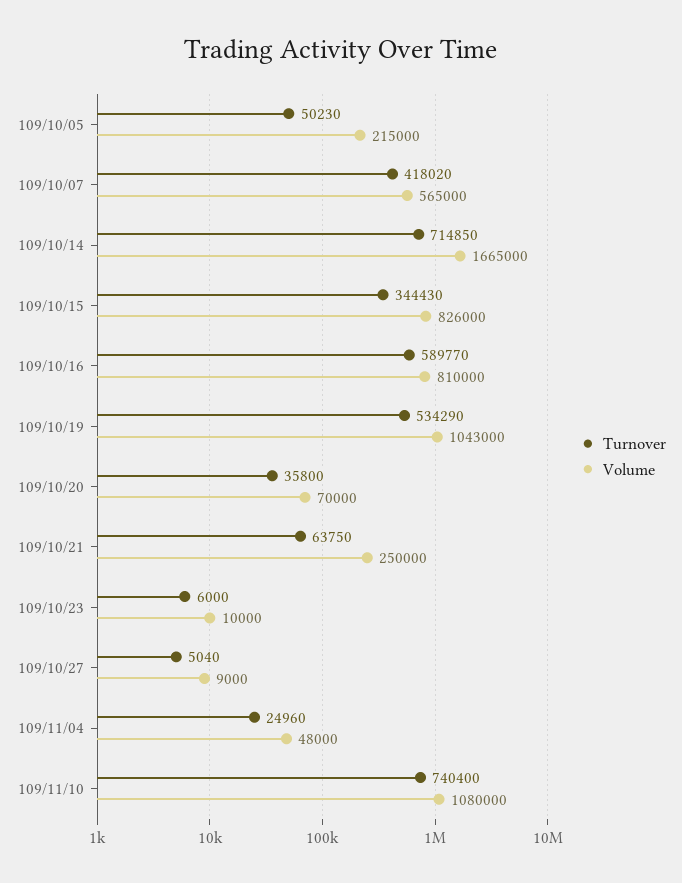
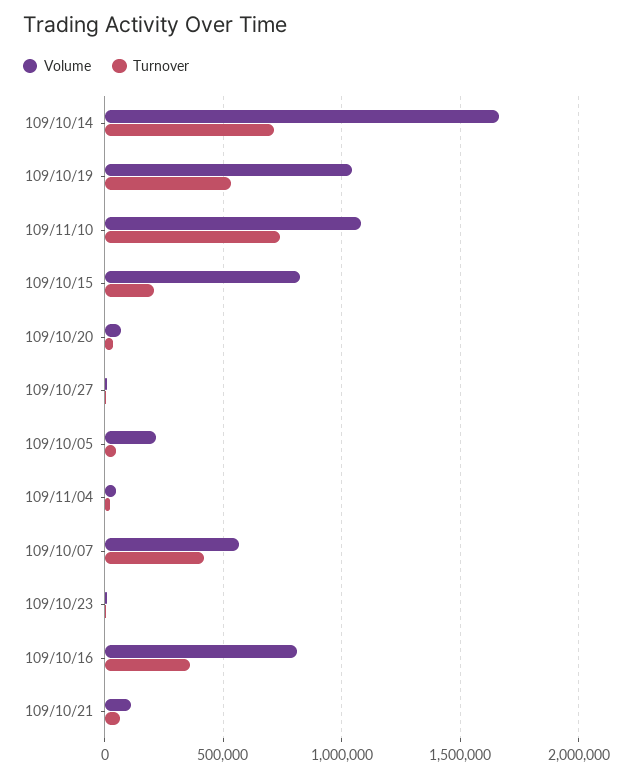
  {
    "Turnover": {
      "109/10/05": 50230,
      "109/10/07": 418020,
      "109/10/14": 714850,
-     "109/10/15": 344430,
+     "109/10/15": 200000,
-     "109/10/16": 589770,
+     "109/10/16": 350000,
      "109/10/19": 534290,
      "109/10/20": 35800,
      "109/10/21": 63750,
      "109/10/23": 6000,
      "109/10/27": 5040,
      "109/11/04": 24960,
      "109/11/10": 740400
    },
    "Volume": {
      "109/10/05": 215000,
      "109/10/07": 565000,
      "109/10/14": 1665000,
      "109/10/15": 826000,
      "109/10/16": 810000,
      "109/10/19": 1043000,
      "109/10/20": 70000,
-     "109/10/21": 250000,
+     "109/10/21": 100000,
      "109/10/23": 10000,
      "109/10/27": 9000,
      "109/11/04": 48000,
      "109/11/10": 1080000
    }
  }

